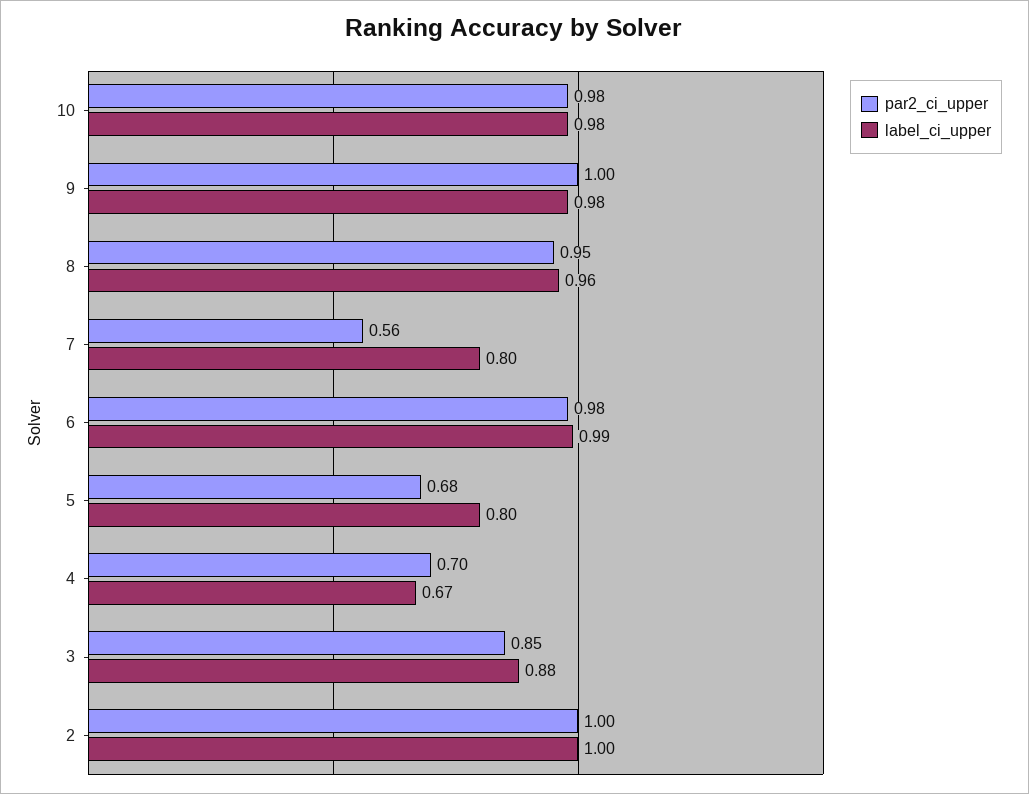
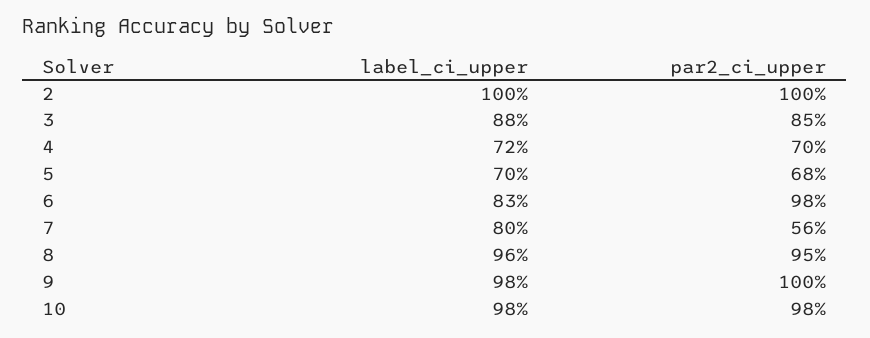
  {
    "par2_ci_upper": {
      "10": 0.98,
      "9": 1,
      "8": 0.95,
      "7": 0.56,
      "6": 0.98,
      "5": 0.68,
      "4": 0.7,
      "3": 0.85,
      "2": 1
    },
    "label_ci_upper": {
      "10": 0.98,
      "9": 0.98,
      "8": 0.96,
      "7": 0.8,
-     "6": 0.99,
+     "6": 0.83,
-     "5": 0.8,
+     "5": 0.7,
-     "4": 0.67,
+     "4": 0.72,
      "3": 0.88,
      "2": 1
    }
  }

